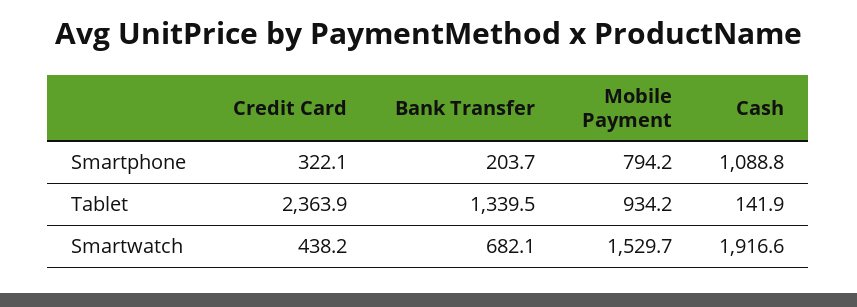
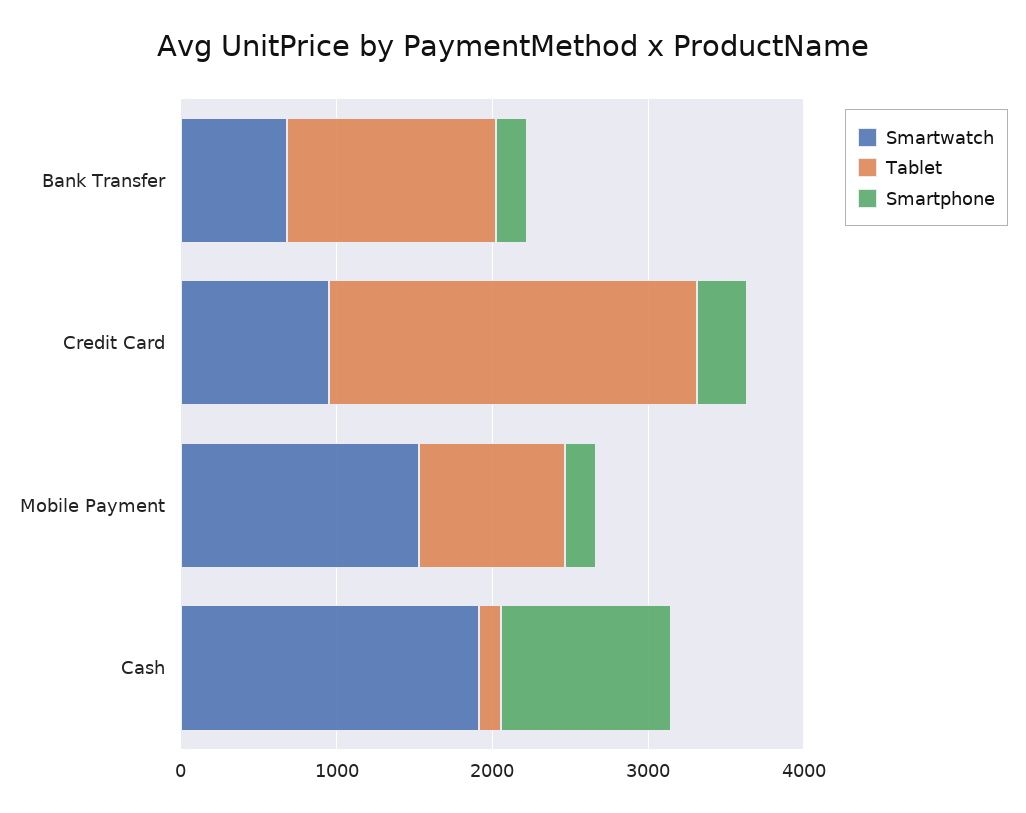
  {
    "Smartphone": {
      "Credit Card": 322.1,
      "Bank Transfer": 203.7,
-     "Mobile Payment": 794.2,
+     "Mobile Payment": 200,
      "Cash": 1088.8
    },
    "Tablet": {
      "Credit Card": 2363.9,
      "Bank Transfer": 1339.5,
      "Mobile Payment": 934.2,
      "Cash": 141.9
    },
    "Smartwatch": {
-     "Credit Card": 438.2,
+     "Credit Card": 1000,
      "Bank Transfer": 682.1,
      "Mobile Payment": 1529.7,
      "Cash": 1916.6
    }
  }

